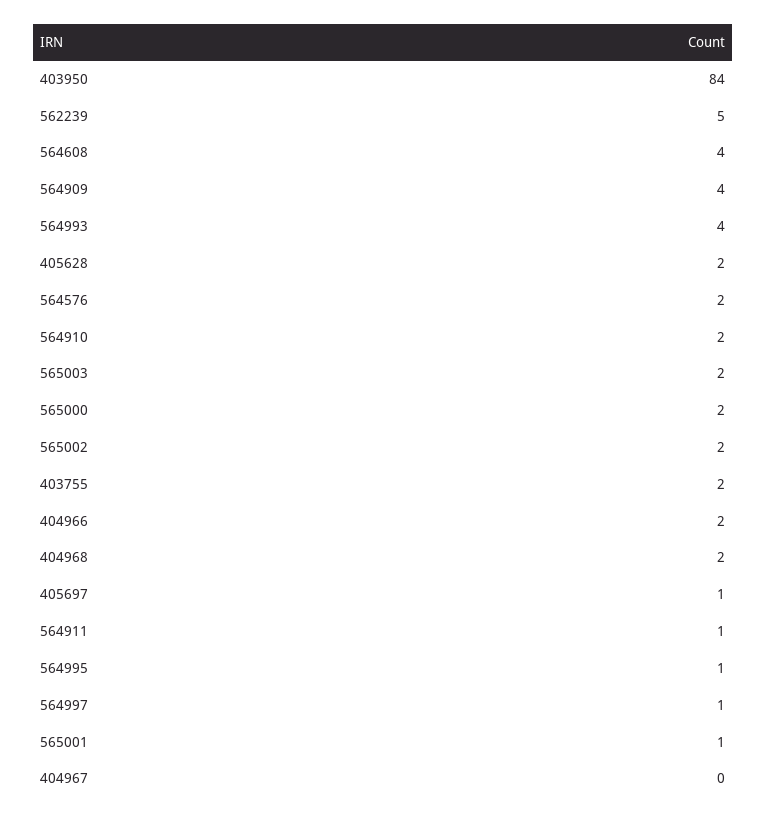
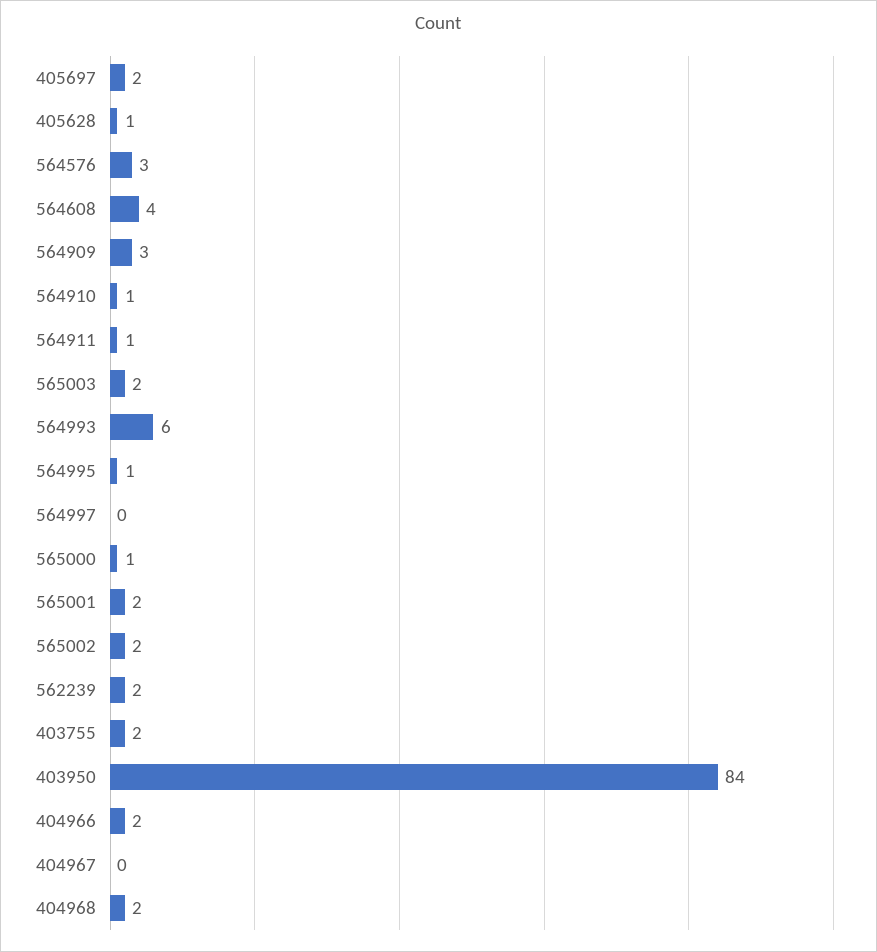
  {
    "403950": 84,
-   "562239": 5,
+   "562239": 2,
    "564608": 4,
-   "564909": 4,
+   "564909": 3,
-   "564993": 4,
+   "564993": 6,
-   "405628": 2,
+   "405628": 1,
-   "564576": 2,
+   "564576": 3,
-   "564910": 2,
+   "564910": 1,
    "565003": 2,
-   "565000": 2,
+   "565000": 1,
    "565002": 2,
    "403755": 2,
    "404966": 2,
    "404968": 2,
-   "405697": 1,
+   "405697": 2,
    "564911": 1,
    "564995": 1,
-   "564997": 1,
+   "564997": 0,
-   "565001": 1,
+   "565001": 2,
    "404967": 0
  }

